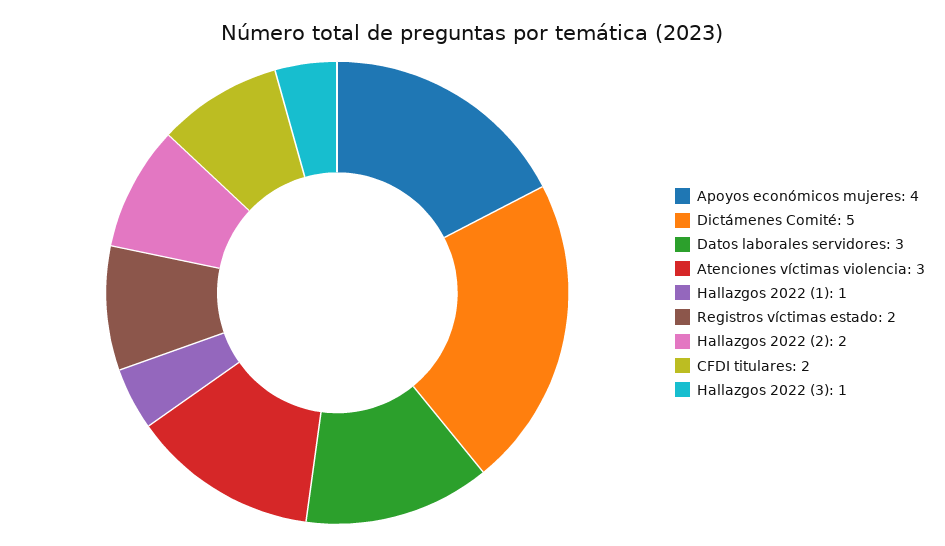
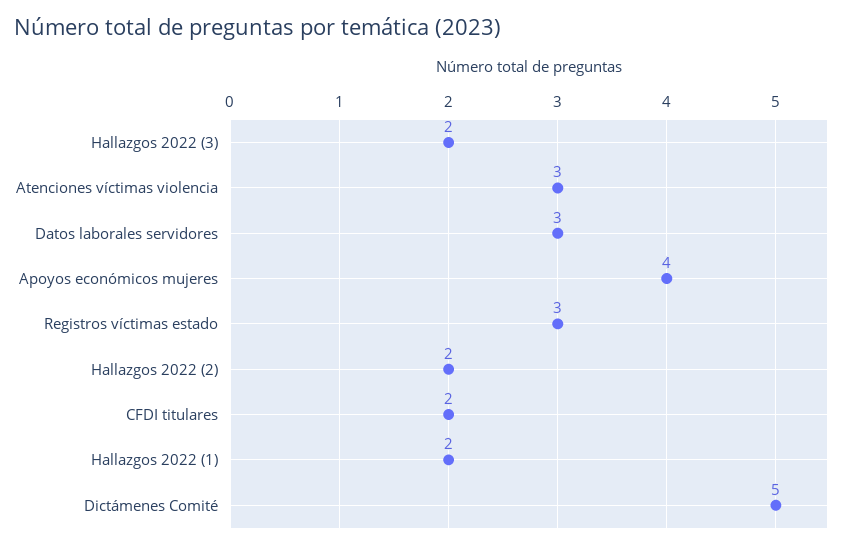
  {
    "Apoyos económicos mujeres": 4,
    "Dictámenes Comité": 5,
    "Datos laborales servidores": 3,
    "Atenciones víctimas violencia": 3,
-   "Hallazgos 2022 (1)": 1,
+   "Hallazgos 2022 (1)": 2,
-   "Registros víctimas estado": 2,
+   "Registros víctimas estado": 3,
    "Hallazgos 2022 (2)": 2,
    "CFDI titulares": 2,
-   "Hallazgos 2022 (3)": 1
+   "Hallazgos 2022 (3)": 2
  }

